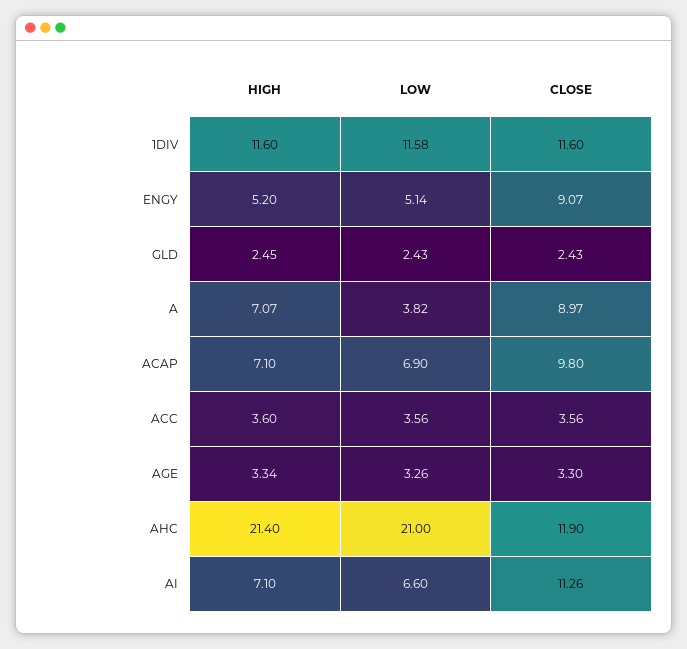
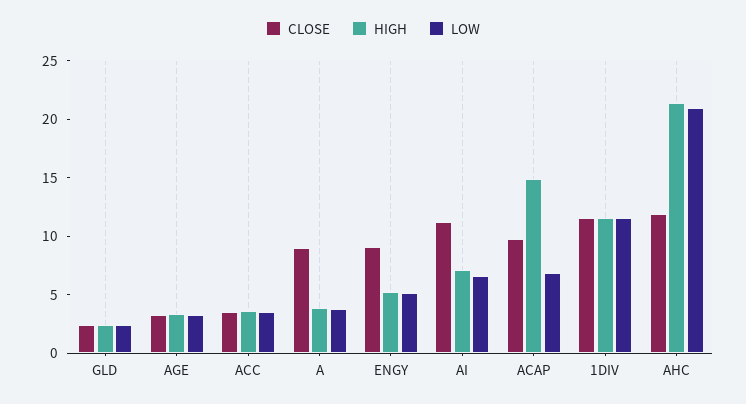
  {
    "HIGH": {
      "1DIV": 11.6,
      "ENGY": 5.2,
      "GLD": 2.45,
-     "A": 7.07,
+     "A": 4,
-     "ACAP": 7.1,
+     "ACAP": 15,
      "ACC": 3.6,
      "AGE": 3.34,
      "AHC": 21.4,
      "AI": 7.1
    },
    "LOW": {
      "1DIV": 11.58,
      "ENGY": 5.14,
      "GLD": 2.43,
      "A": 3.82,
      "ACAP": 6.9,
      "ACC": 3.56,
      "AGE": 3.26,
      "AHC": 21,
      "AI": 6.6
    },
    "CLOSE": {
      "1DIV": 11.6,
      "ENGY": 9.07,
      "GLD": 2.43,
      "A": 8.97,
      "ACAP": 9.8,
      "ACC": 3.56,
      "AGE": 3.3,
      "AHC": 11.9,
      "AI": 11.26
    }
  }

